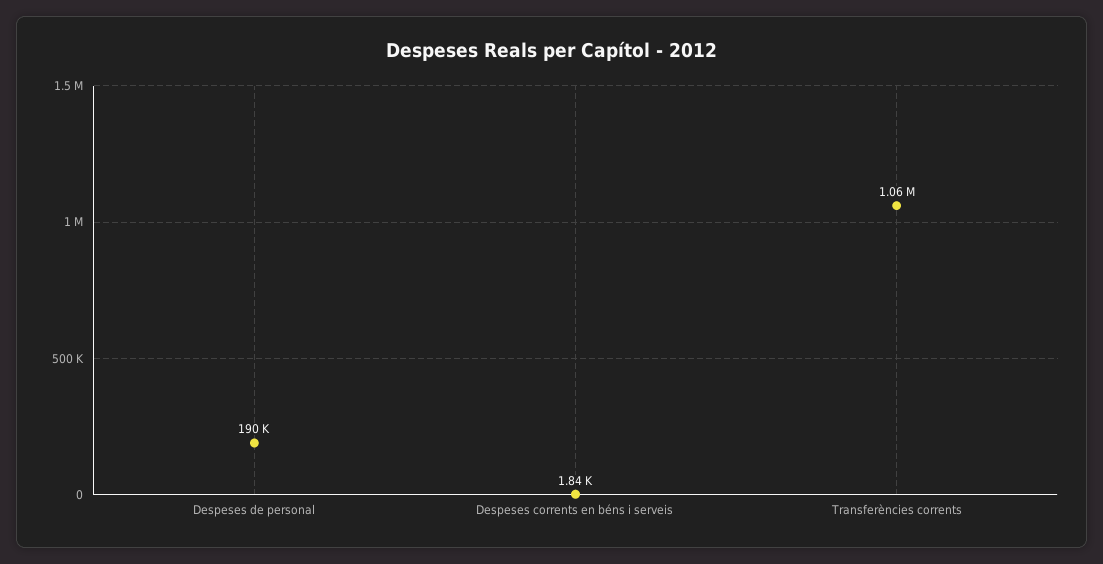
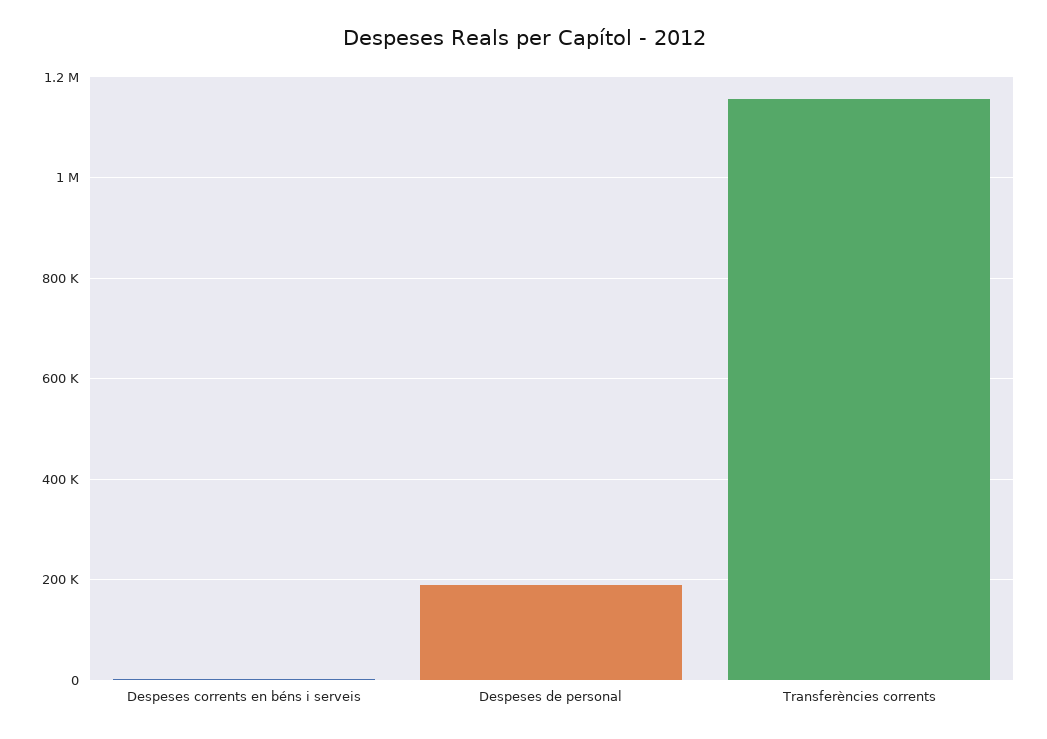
  {
    "Despeses de personal": 190000,
    "Despeses corrents en béns i serveis": 1840,
-   "Transferències corrents": 1060000
+   "Transferències corrents": 1160000
  }

